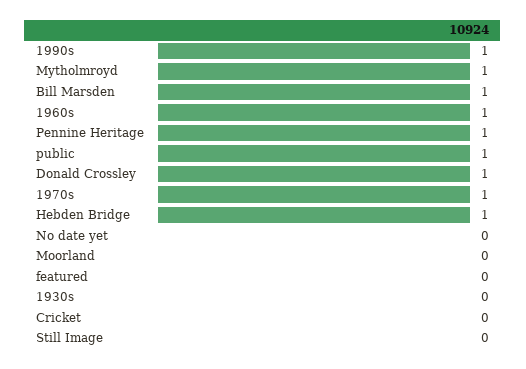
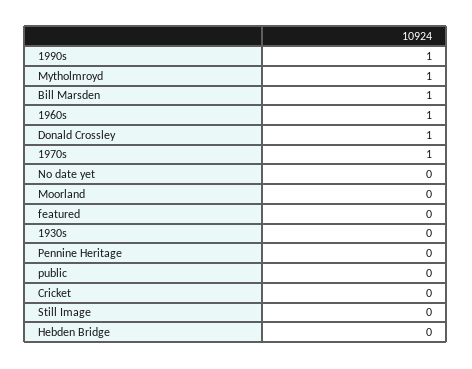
  {
    "1990s": 1,
    "Mytholmroyd": 1,
    "Bill Marsden": 1,
    "1960s": 1,
-   "Pennine Heritage": 1,
+   "Pennine Heritage": 0,
-   "public": 1,
+   "public": 0,
    "Donald Crossley": 1,
    "1970s": 1,
-   "Hebden Bridge": 1,
+   "Hebden Bridge": 0,
    "No date yet": 0,
    "Moorland": 0,
    "featured": 0,
    "1930s": 0,
    "Cricket": 0,
    "Still Image": 0
  }

